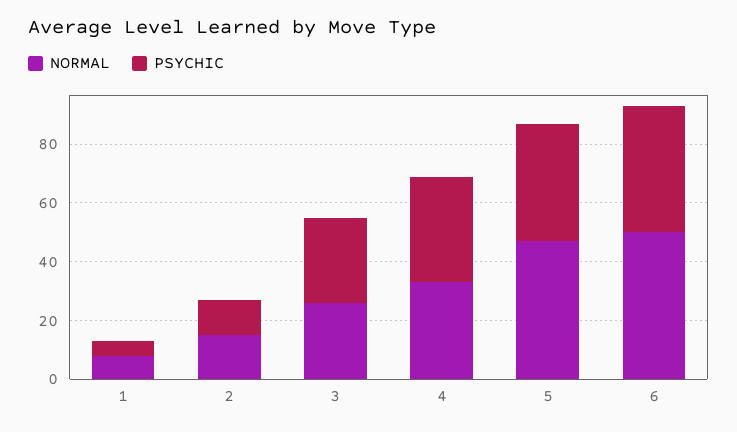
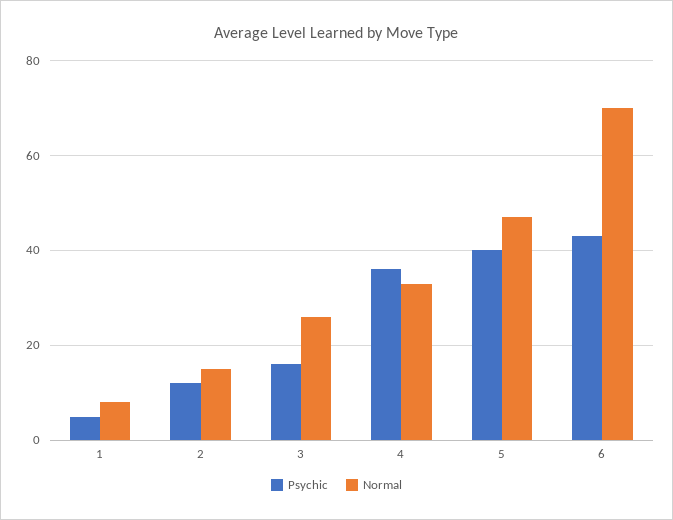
  {
    "NORMAL": {
      "1": 10,
      "2": 15,
      "3": 25,
      "4": 35,
      "5": 45,
-     "6": 50
+     "6": 70
    },
    "PSYCHIC": {
      "1": 5,
      "2": 10,
-     "3": 30,
+     "3": 15,
      "4": 35,
      "5": 40,
      "6": 45
    }
  }

